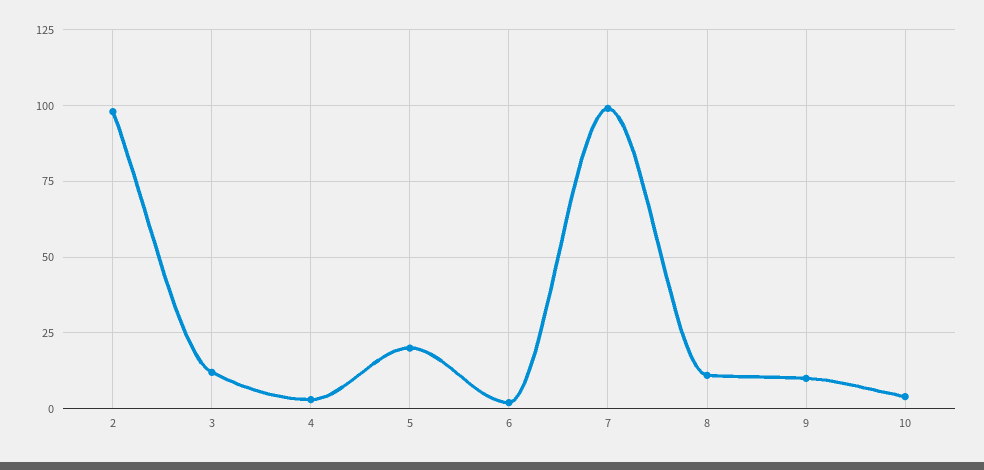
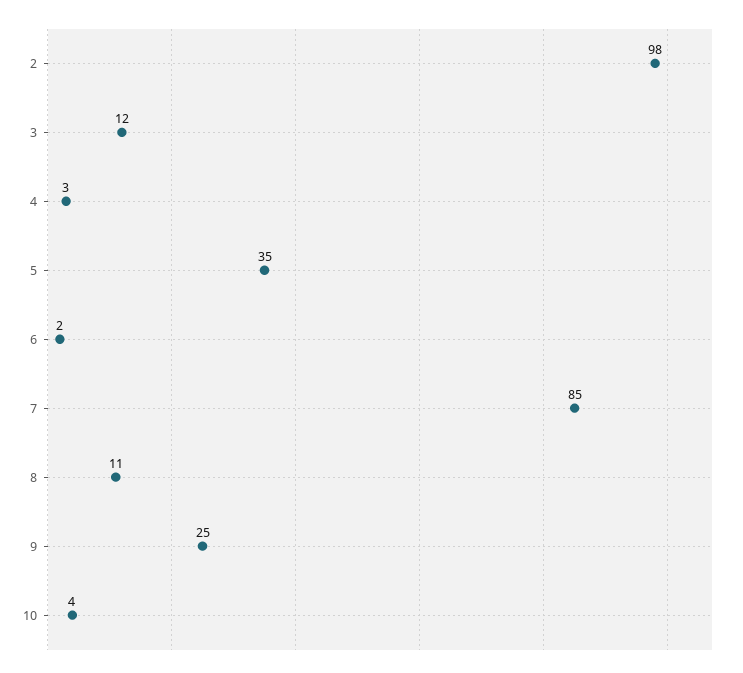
  {
    "2": 98,
    "3": 12,
    "4": 3,
-   "5": 20,
+   "5": 35,
    "6": 2,
-   "7": 100,
+   "7": 85,
    "8": 11,
-   "9": 10,
+   "9": 25,
    "10": 4
  }

